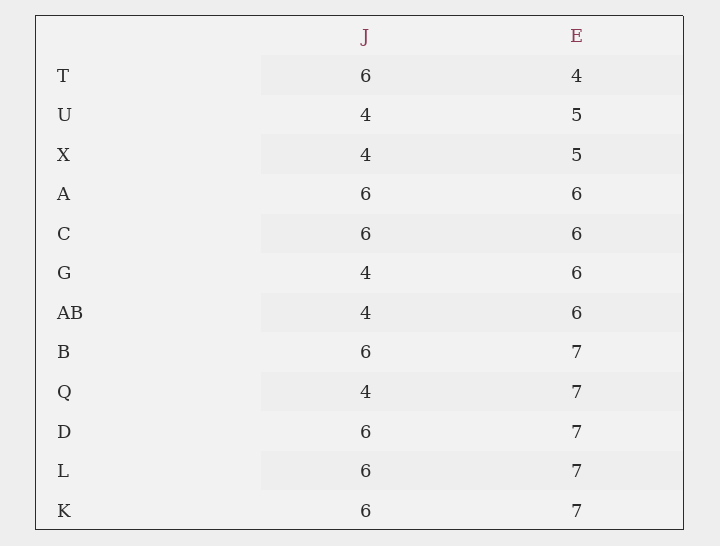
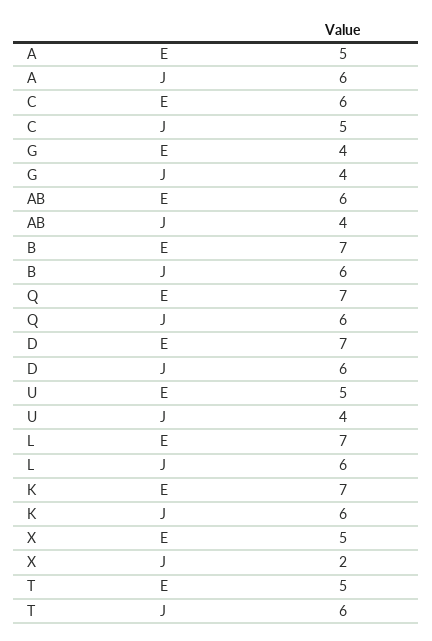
  {
    "J": {
      "T": 6,
      "U": 4,
-     "X": 4,
+     "X": 2,
      "A": 6,
-     "C": 6,
+     "C": 5,
      "G": 4,
      "AB": 4,
      "B": 6,
-     "Q": 4,
+     "Q": 6,
      "D": 6,
      "L": 6,
      "K": 6
    },
    "E": {
-     "T": 4,
+     "T": 5,
      "U": 5,
      "X": 5,
-     "A": 6,
+     "A": 5,
      "C": 6,
-     "G": 6,
+     "G": 4,
      "AB": 6,
      "B": 7,
      "Q": 7,
      "D": 7,
      "L": 7,
      "K": 7
    }
  }

